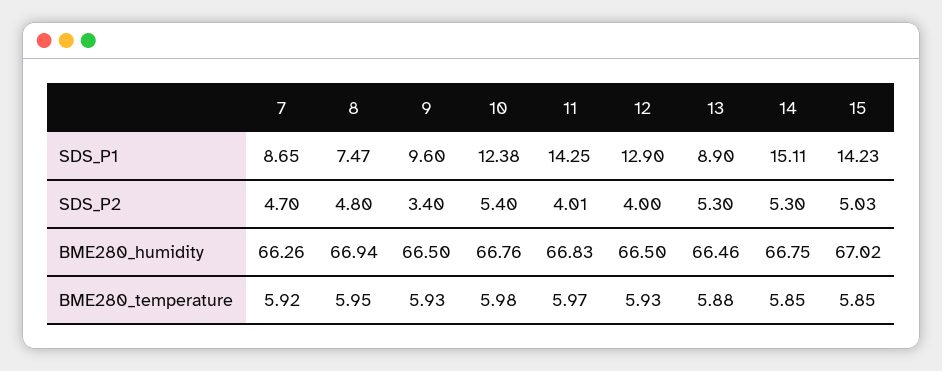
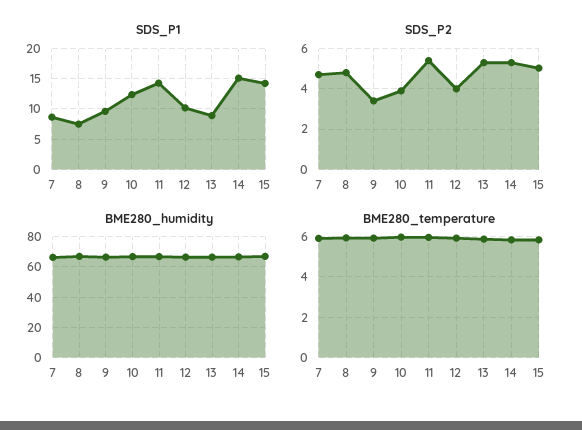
  {
    "SDS_P1": {
      "7": 8.65,
      "8": 7.47,
      "9": 9.6,
      "10": 12.38,
      "11": 14.25,
-     "12": 12.9,
+     "12": 10,
      "13": 8.9,
      "14": 15.11,
      "15": 14.23
    },
    "SDS_P2": {
      "7": 4.7,
      "8": 4.8,
      "9": 3.4,
-     "10": 5.4,
+     "10": 4,
-     "11": 4.01,
+     "11": 5.5,
      "12": 4,
      "13": 5.3,
      "14": 5.3,
      "15": 5.03
    },
    "BME280_humidity": {
      "7": 66.26,
      "8": 66.94,
      "9": 66.5,
      "10": 66.76,
      "11": 66.83,
      "12": 66.5,
      "13": 66.46,
      "14": 66.75,
      "15": 67.02
    },
    "BME280_temperature": {
      "7": 5.92,
      "8": 5.95,
      "9": 5.93,
      "10": 5.98,
      "11": 5.97,
      "12": 5.93,
      "13": 5.88,
      "14": 5.85,
      "15": 5.85
    }
  }

